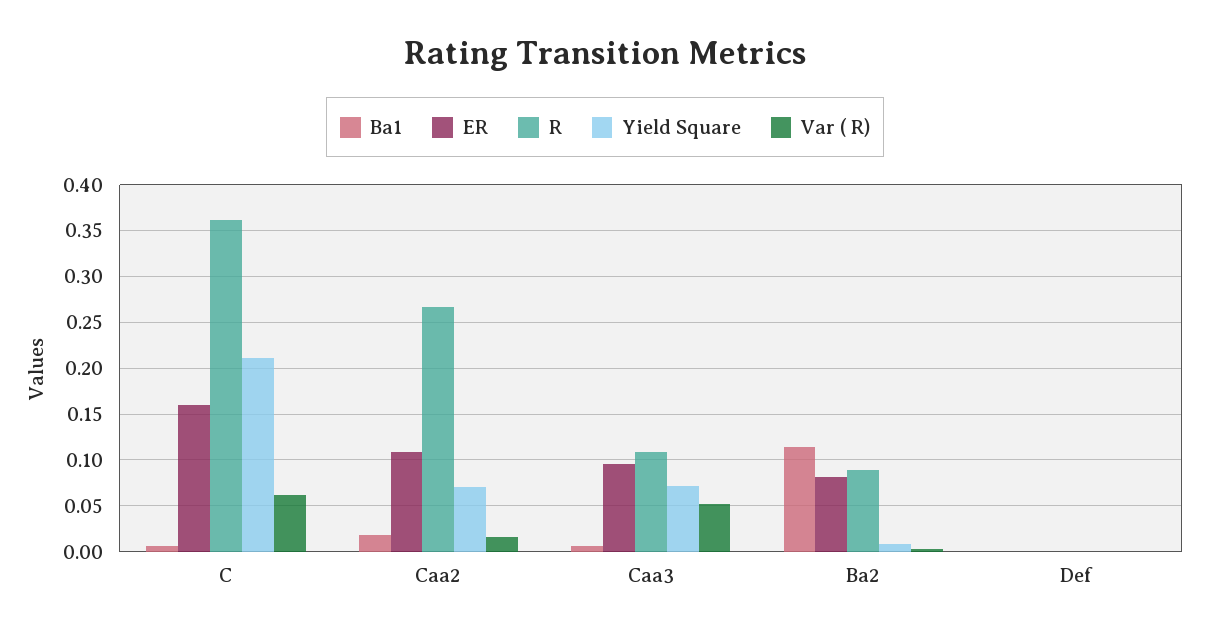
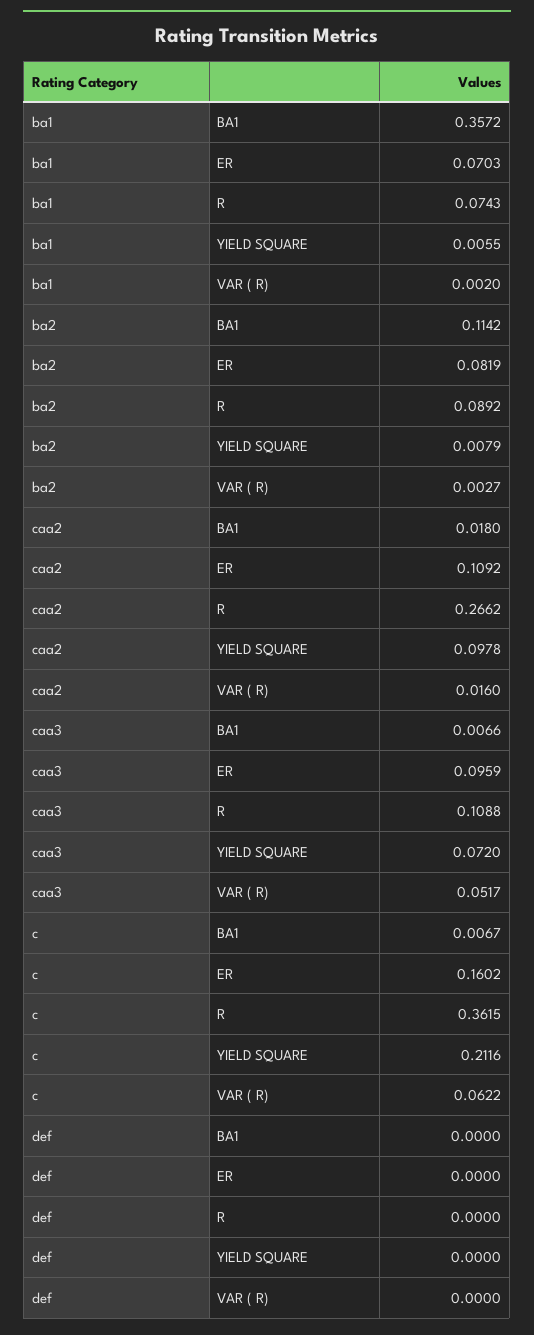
  {
    "Ba1": {
      "C": 0.0067,
      "Caa2": 0.018,
      "Caa3": 0.0066,
      "Ba2": 0.1142,
-     "Def": 0
+     "Def": 0,
+     "ba1": 0.3572
    },
    "ER": {
      "C": 0.1602,
      "Caa2": 0.1092,
      "Caa3": 0.0959,
      "Ba2": 0.0819,
-     "Def": 0
+     "Def": 0,
+     "ba1": 0.0703
    },
    "R": {
      "C": 0.3615,
      "Caa2": 0.2662,
      "Caa3": 0.1088,
      "Ba2": 0.0892,
-     "Def": 0
+     "Def": 0,
+     "ba1": 0.0743
    },
    "Yield Square": {
      "C": 0.2116,
-     "Caa2": 0.07,
+     "Caa2": 0.0978,
      "Caa3": 0.072,
      "Ba2": 0.0079,
-     "Def": 0
+     "Def": 0,
+     "ba1": 0.0055
    },
    "Var ( R)": {
      "C": 0.0622,
      "Caa2": 0.016,
      "Caa3": 0.0517,
      "Ba2": 0.0027,
-     "Def": 0
+     "Def": 0,
+     "ba1": 0.002
    }
  }

